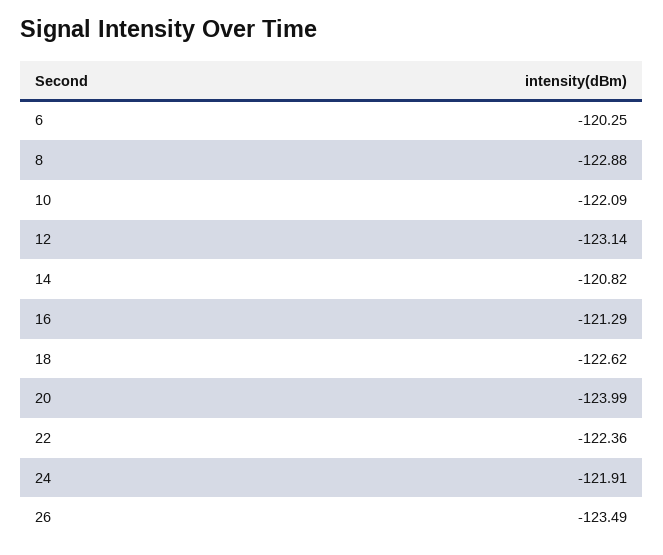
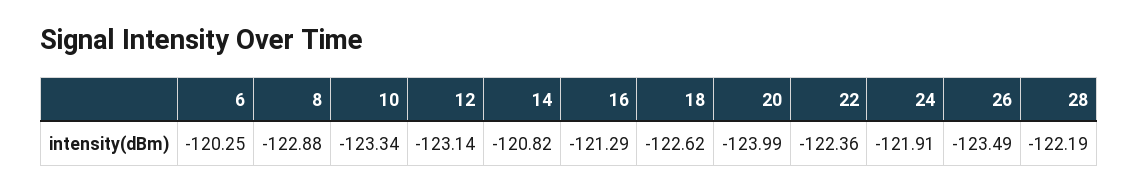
  {
    "6": -120.25,
    "8": -122.88,
-   "10": -122.09,
+   "10": -123.34,
    "12": -123.14,
    "14": -120.82,
    "16": -121.29,
    "18": -122.62,
    "20": -123.99,
    "22": -122.36,
    "24": -121.91,
-   "26": -123.49
+   "26": -123.49,
+   "28": -122.19
  }

